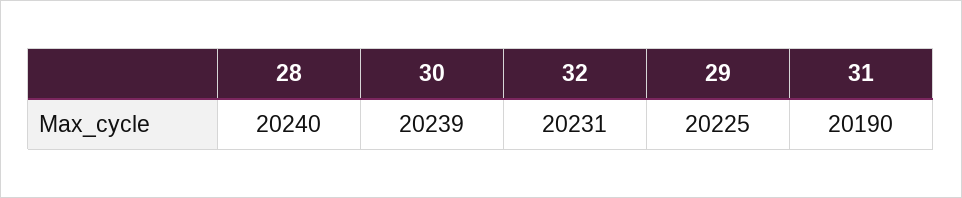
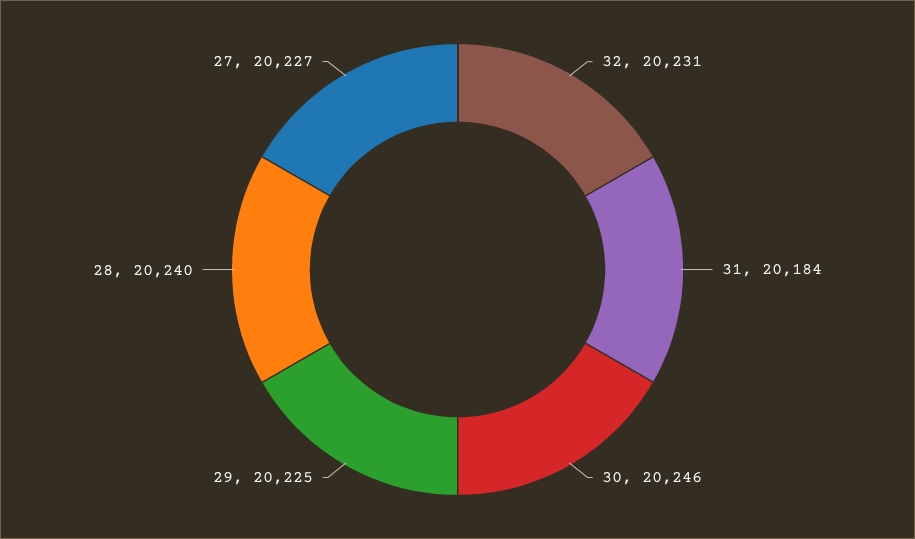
  {
    "28": 20240,
-   "30": 20239,
+   "30": 20246,
    "32": 20231,
    "29": 20225,
-   "31": 20190
+   "31": 20184,
+   "27": 20227
  }

